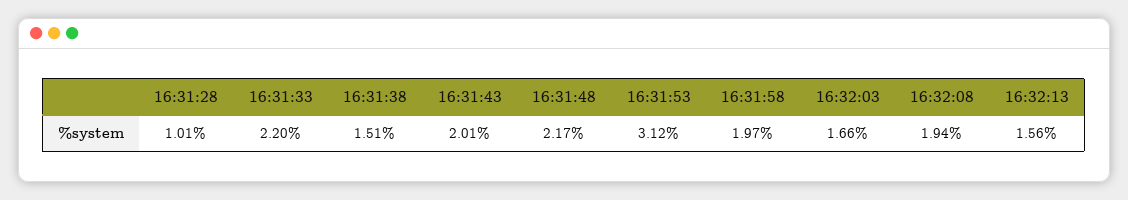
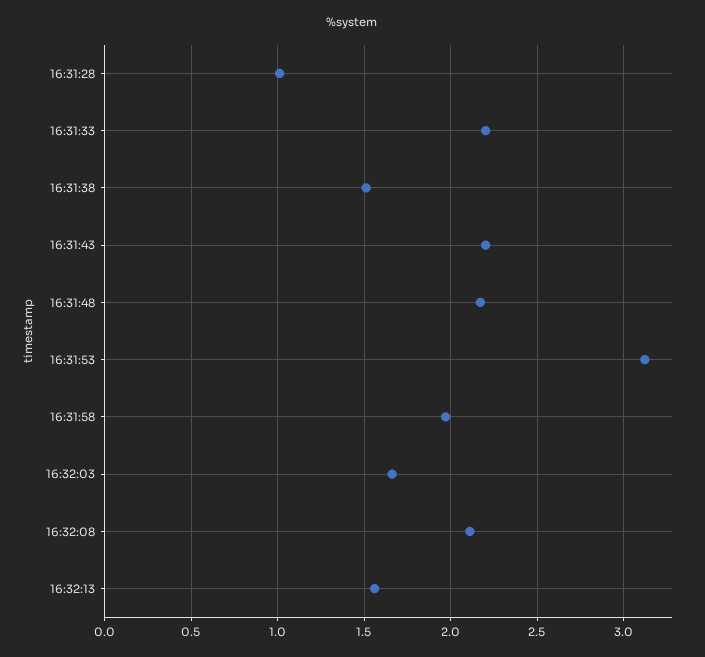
  {
    "16:31:28": 1.01,
    "16:31:33": 2.2,
    "16:31:38": 1.51,
-   "16:31:43": 2.01,
+   "16:31:43": 2.2,
    "16:31:48": 2.17,
    "16:31:53": 3.12,
    "16:31:58": 1.97,
    "16:32:03": 1.66,
-   "16:32:08": 1.94,
+   "16:32:08": 2.1,
    "16:32:13": 1.56
  }

